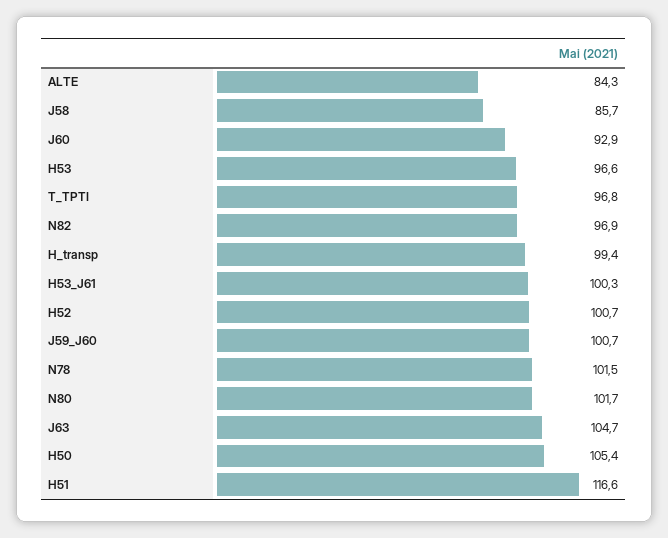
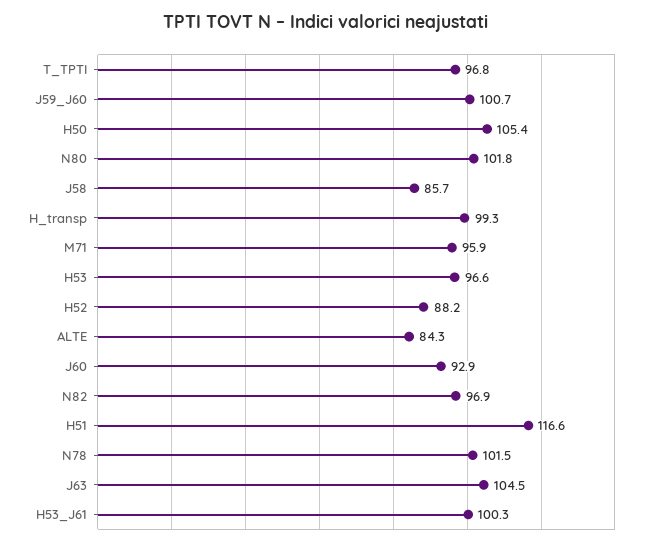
  {
    "ALTE": 84.3,
    "J58": 85.7,
    "J60": 92.9,
    "H53": 96.6,
    "T_TPTI": 96.8,
    "N82": 96.9,
-   "H_transp": 99.4,
+   "H_transp": 99.3,
    "H53_J61": 100.3,
-   "H52": 100.7,
+   "H52": 88.2,
    "J59_J60": 100.7,
    "N78": 101.5,
-   "N80": 101.7,
+   "N80": 101.8,
-   "J63": 104.7,
+   "J63": 104.5,
    "H50": 105.4,
-   "H51": 116.6
+   "H51": 116.6,
+   "M71": 95.9
  }

